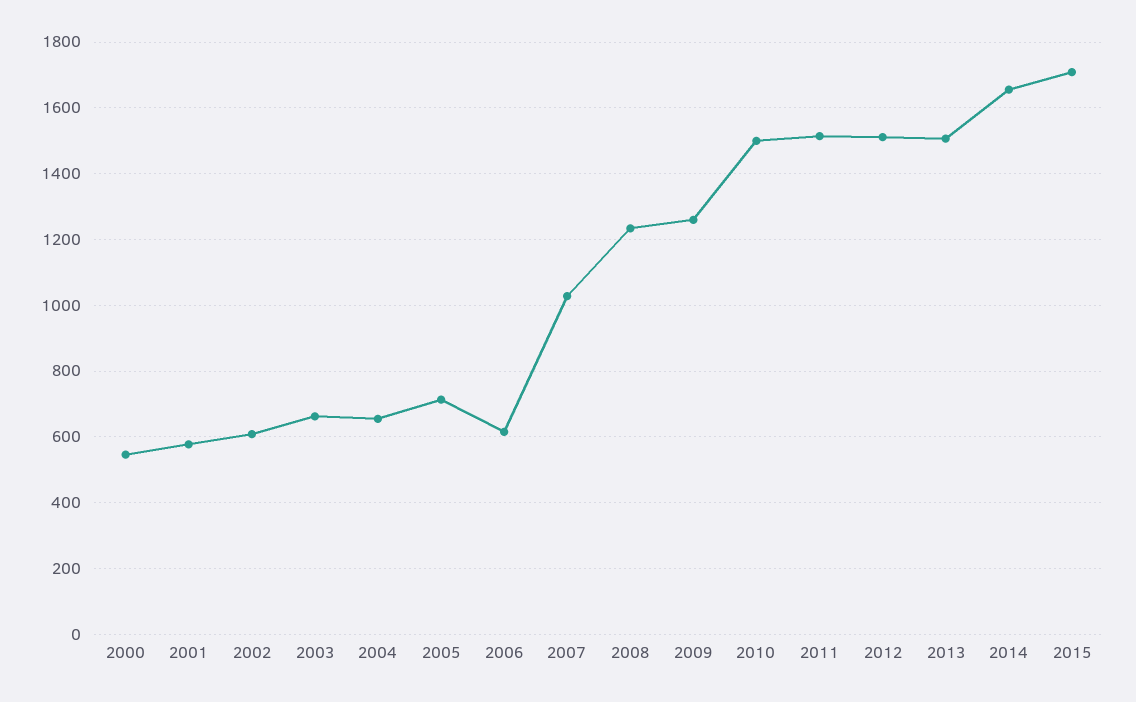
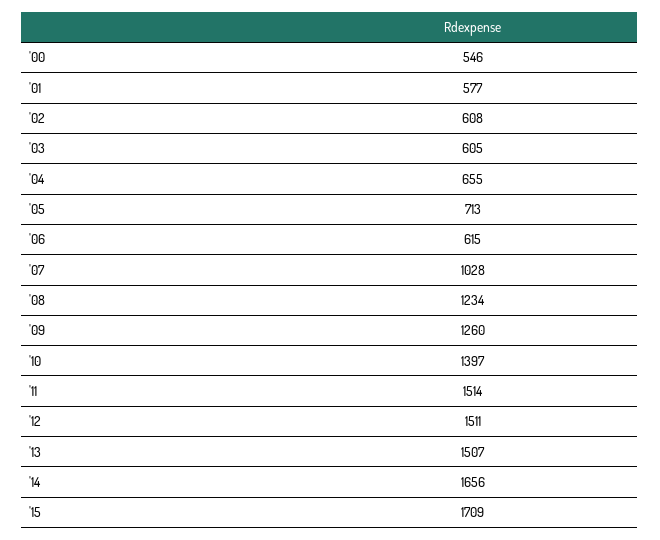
  {
    "2000": 546,
    "2001": 577,
    "2002": 608,
-   "2003": 660,
+   "2003": 605,
    "2004": 655,
    "2005": 713,
    "2006": 615,
    "2007": 1028,
    "2008": 1234,
    "2009": 1260,
-   "2010": 1500,
+   "2010": 1397,
    "2011": 1514,
    "2012": 1511,
    "2013": 1507,
    "2014": 1656,
    "2015": 1709
  }

